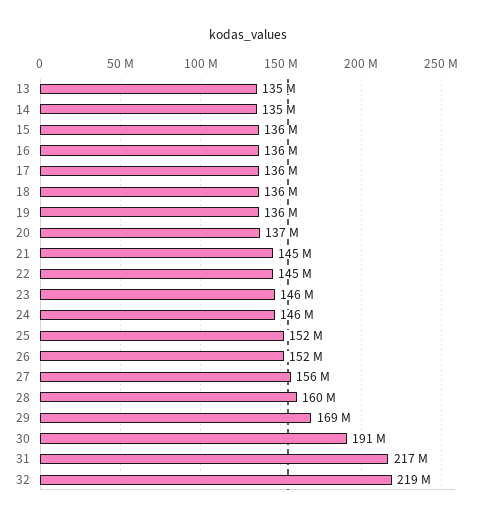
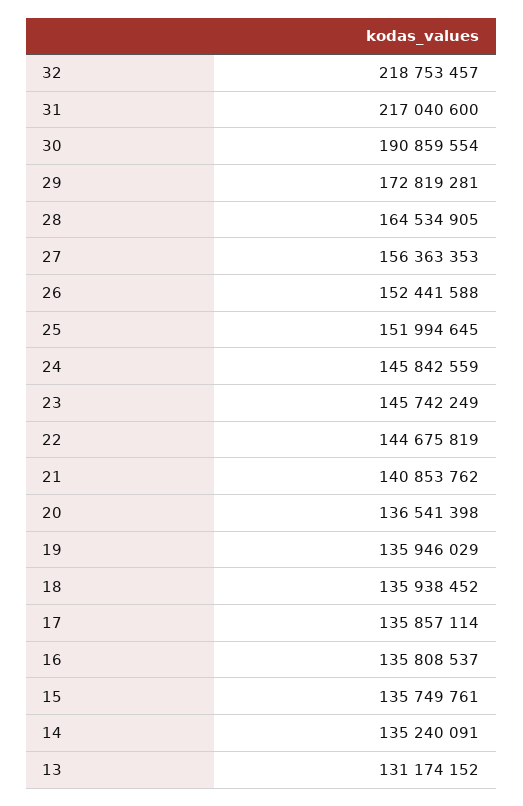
  {
-   "13": 135000000,
+   "13": 131174152,
    "14": 135240091,
    "15": 135749761,
    "16": 135808537,
    "17": 135857114,
    "18": 135938452,
    "19": 135946029,
    "20": 136541398,
-   "21": 145000000,
+   "21": 140853762,
    "22": 144675819,
    "23": 145742249,
    "24": 145842559,
    "25": 151994645,
    "26": 152441588,
    "27": 156363353,
-   "28": 160000000,
+   "28": 164534905,
-   "29": 169000000,
+   "29": 172819281,
    "30": 190859554,
    "31": 217040600,
    "32": 218753457
  }

